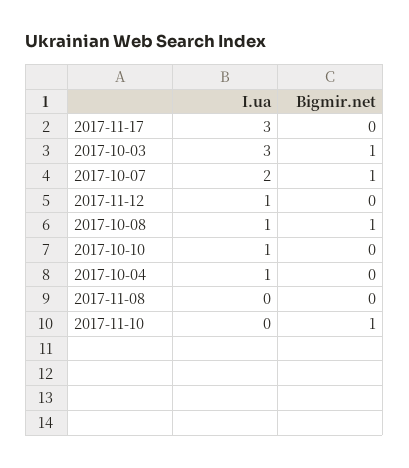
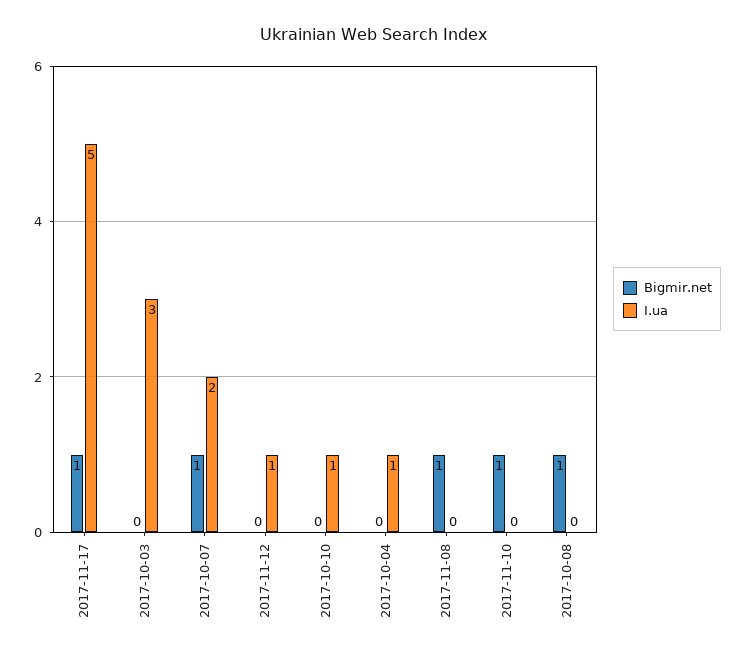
  {
    "I.ua": {
-     "2017-11-17": 3,
+     "2017-11-17": 5,
      "2017-10-03": 3,
      "2017-10-07": 2,
      "2017-11-12": 1,
-     "2017-10-08": 1,
+     "2017-10-08": 0,
      "2017-10-10": 1,
      "2017-10-04": 1,
      "2017-11-08": 0,
      "2017-11-10": 0
    },
    "Bigmir.net": {
-     "2017-11-17": 0,
+     "2017-11-17": 1,
-     "2017-10-03": 1,
+     "2017-10-03": 0,
      "2017-10-07": 1,
      "2017-11-12": 0,
      "2017-10-08": 1,
      "2017-10-10": 0,
      "2017-10-04": 0,
-     "2017-11-08": 0,
+     "2017-11-08": 1,
      "2017-11-10": 1
    }
  }

